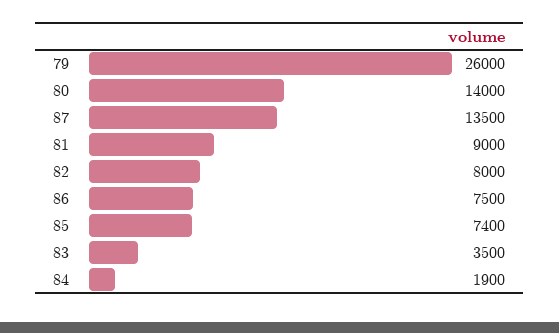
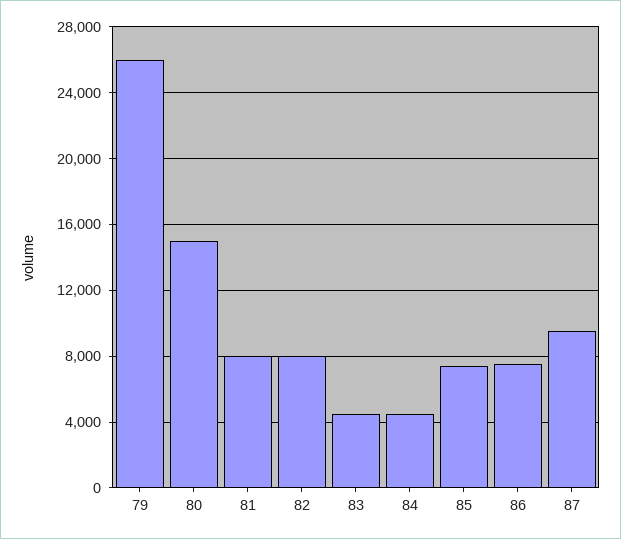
  {
    "79": 26000,
-   "80": 14000,
+   "80": 15000,
-   "87": 13500,
+   "87": 9500,
-   "81": 9000,
+   "81": 8000,
    "82": 8000,
    "86": 7500,
    "85": 7400,
-   "83": 3500,
+   "83": 4500,
-   "84": 1900
+   "84": 4500
  }

